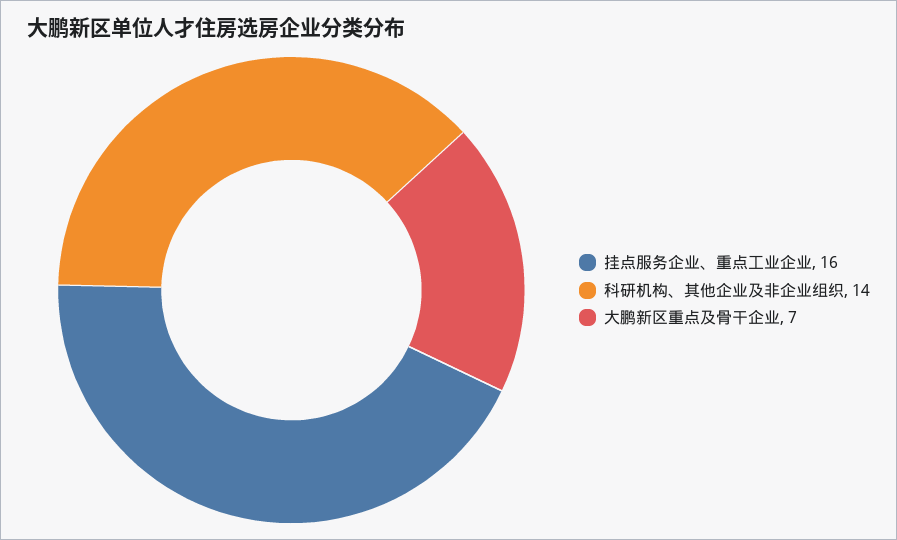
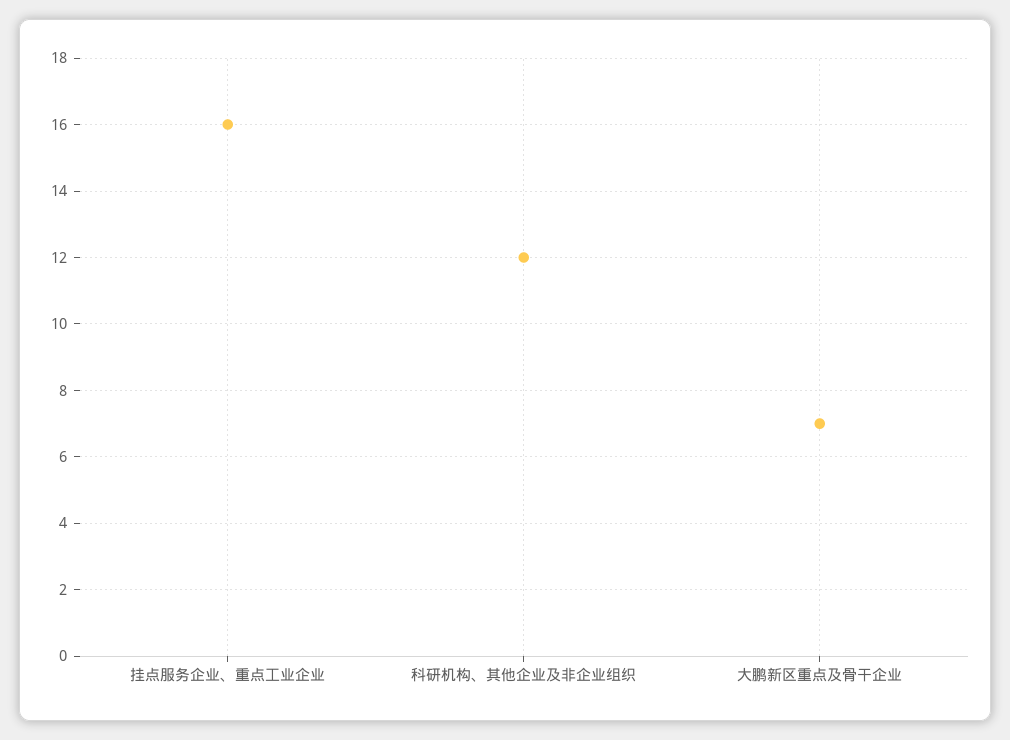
  {
    "挂点服务企业、重点工业企业": 16,
-   "科研机构、其他企业及非企业组织": 14,
+   "科研机构、其他企业及非企业组织": 12,
    "大鹏新区重点及骨干企业": 7
  }

